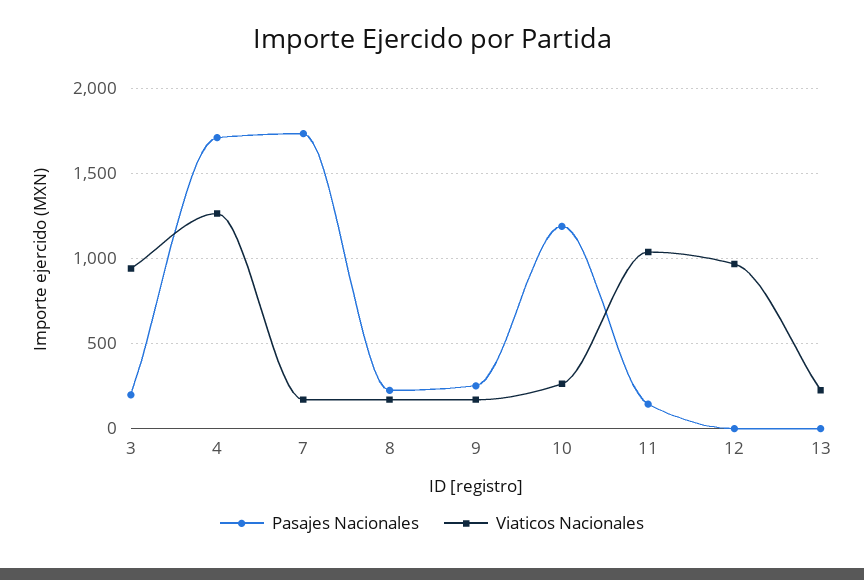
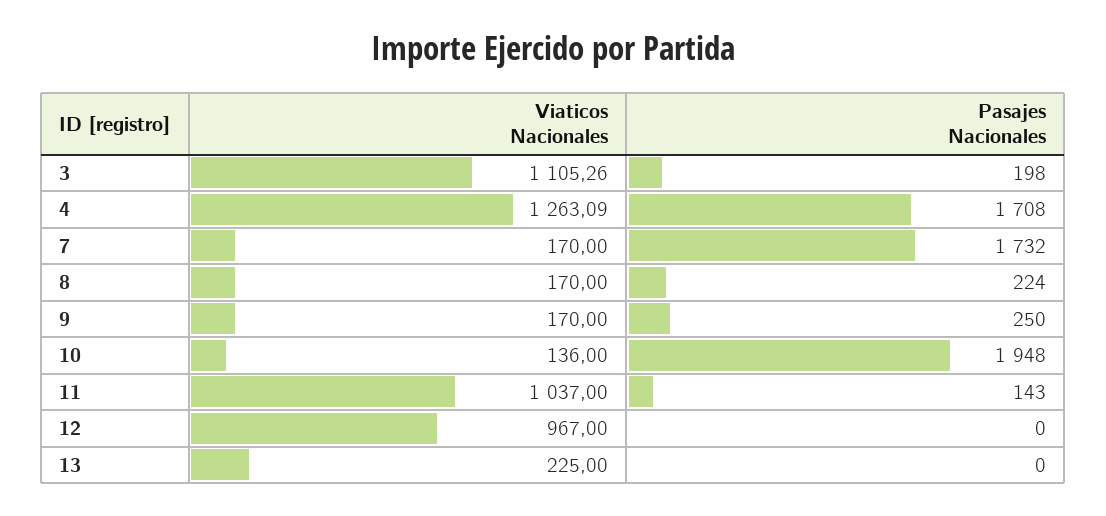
  {
    "Pasajes Nacionales": {
      "3": 198,
      "4": 1708,
      "7": 1732,
      "8": 224,
      "9": 250,
-     "10": 1200,
+     "10": 1948,
      "11": 143,
      "12": 0,
      "13": 0
    },
    "Viaticos Nacionales": {
-     "3": 950,
+     "3": 1105.26,
      "4": 1263.09,
      "7": 170,
      "8": 170,
      "9": 170,
-     "10": 250,
+     "10": 136,
      "11": 1037,
      "12": 967,
      "13": 225
    }
  }

